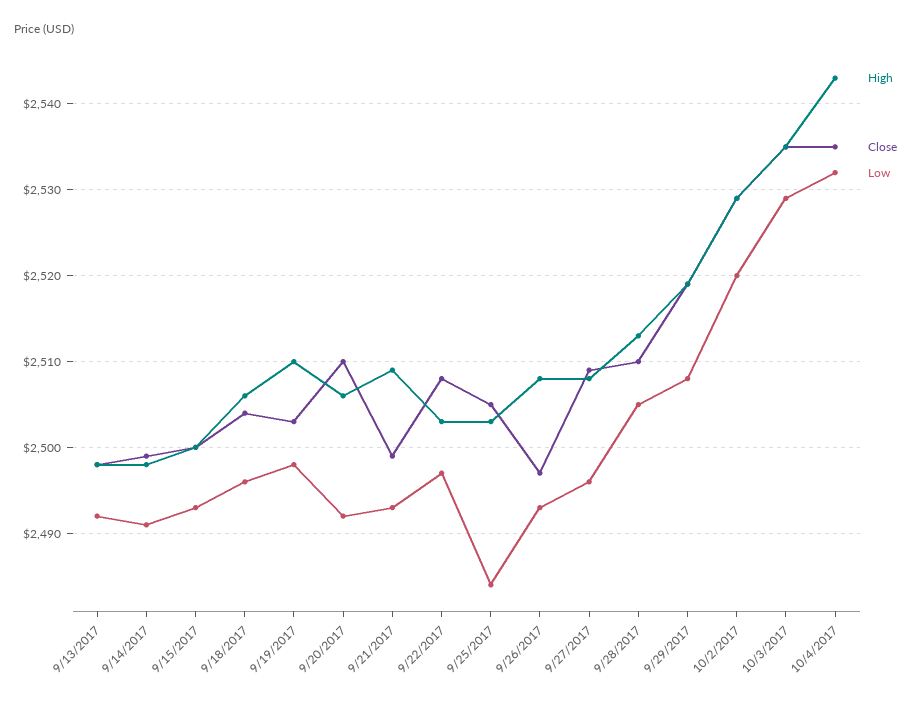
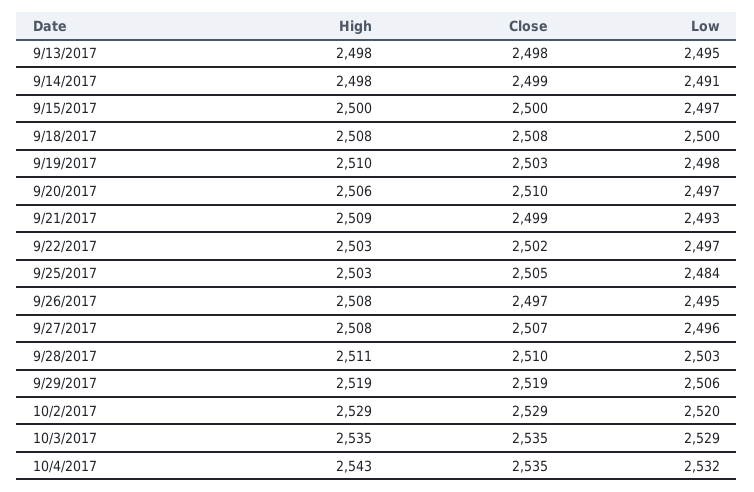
  {
    "High": {
      "9/13/2017": 2498,
      "9/14/2017": 2498,
      "9/15/2017": 2500,
-     "9/18/2017": 2506,
+     "9/18/2017": 2508,
      "9/19/2017": 2510,
      "9/20/2017": 2506,
      "9/21/2017": 2509,
      "9/22/2017": 2503,
      "9/25/2017": 2503,
      "9/26/2017": 2508,
      "9/27/2017": 2508,
-     "9/28/2017": 2513,
+     "9/28/2017": 2511,
      "9/29/2017": 2519,
      "10/2/2017": 2529,
      "10/3/2017": 2535,
      "10/4/2017": 2543
    },
    "Close": {
      "9/13/2017": 2498,
      "9/14/2017": 2499,
      "9/15/2017": 2500,
-     "9/18/2017": 2504,
+     "9/18/2017": 2508,
      "9/19/2017": 2503,
      "9/20/2017": 2510,
      "9/21/2017": 2499,
-     "9/22/2017": 2508,
+     "9/22/2017": 2502,
      "9/25/2017": 2505,
      "9/26/2017": 2497,
-     "9/27/2017": 2509,
+     "9/27/2017": 2507,
      "9/28/2017": 2510,
      "9/29/2017": 2519,
      "10/2/2017": 2529,
      "10/3/2017": 2535,
      "10/4/2017": 2535
    },
    "Low": {
-     "9/13/2017": 2492,
+     "9/13/2017": 2495,
      "9/14/2017": 2491,
-     "9/15/2017": 2493,
+     "9/15/2017": 2497,
-     "9/18/2017": 2496,
+     "9/18/2017": 2500,
      "9/19/2017": 2498,
-     "9/20/2017": 2492,
+     "9/20/2017": 2497,
      "9/21/2017": 2493,
      "9/22/2017": 2497,
      "9/25/2017": 2484,
-     "9/26/2017": 2493,
+     "9/26/2017": 2495,
      "9/27/2017": 2496,
-     "9/28/2017": 2505,
+     "9/28/2017": 2503,
-     "9/29/2017": 2508,
+     "9/29/2017": 2506,
      "10/2/2017": 2520,
      "10/3/2017": 2529,
      "10/4/2017": 2532
    }
  }

